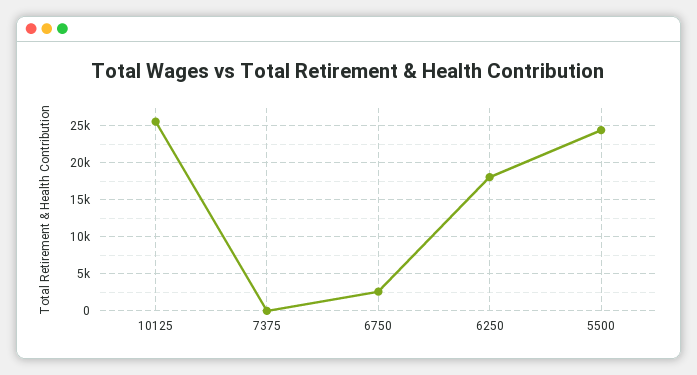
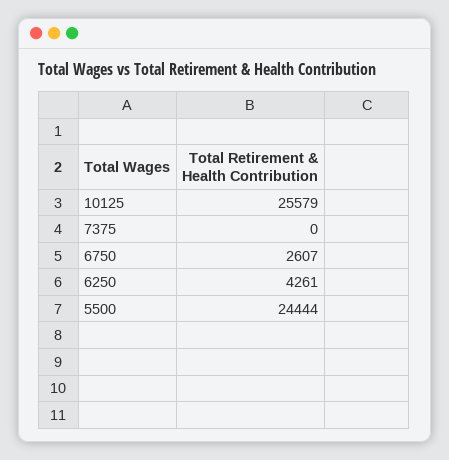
  {
    "10125": 25579,
    "7375": 0,
    "6750": 2607,
-   "6250": 18000,
+   "6250": 4261,
    "5500": 24444
  }

